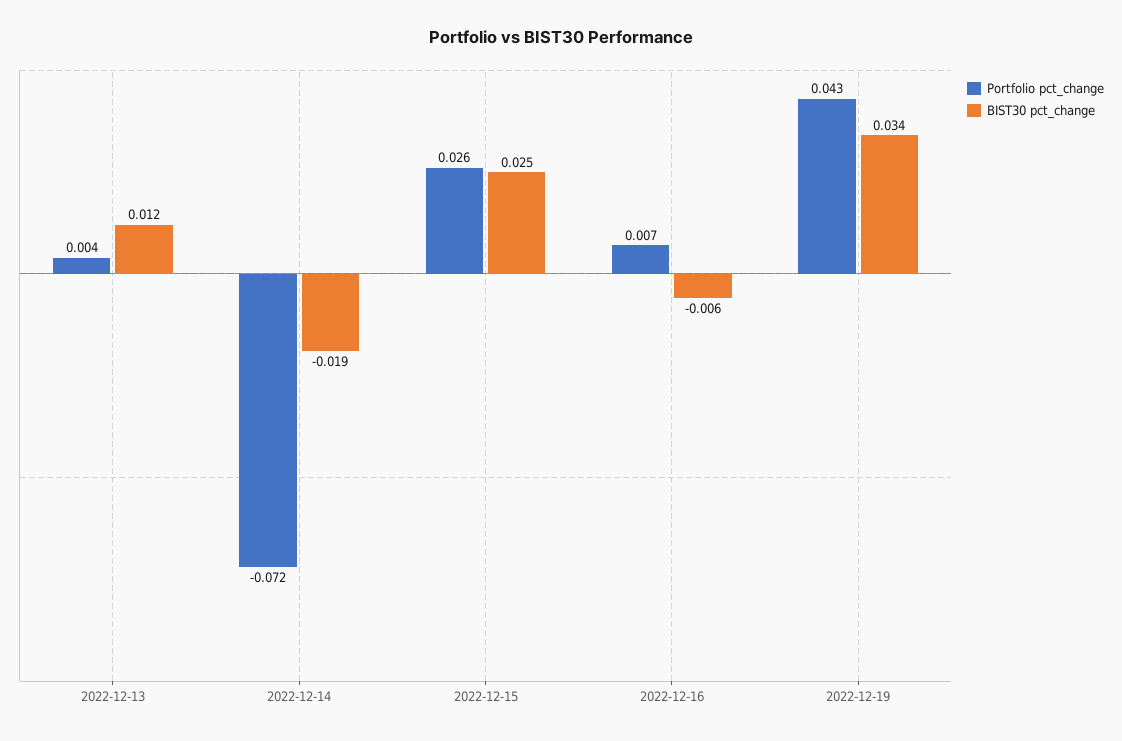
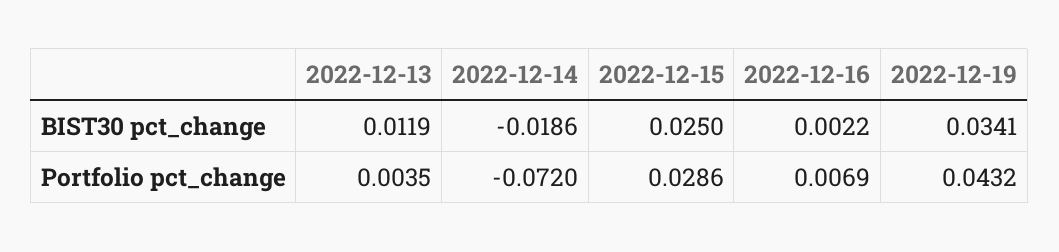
  {
    "Portfolio pct_change": {
      "2022-12-13": 0.0035,
      "2022-12-14": -0.072,
-     "2022-12-15": 0.026,
+     "2022-12-15": 0.0286,
      "2022-12-16": 0.0069,
      "2022-12-19": 0.0432
    },
    "BIST30 pct_change": {
      "2022-12-13": 0.0119,
      "2022-12-14": -0.0186,
      "2022-12-15": 0.025,
-     "2022-12-16": -0.006,
+     "2022-12-16": 0.0022,
      "2022-12-19": 0.0341
    }
  }

